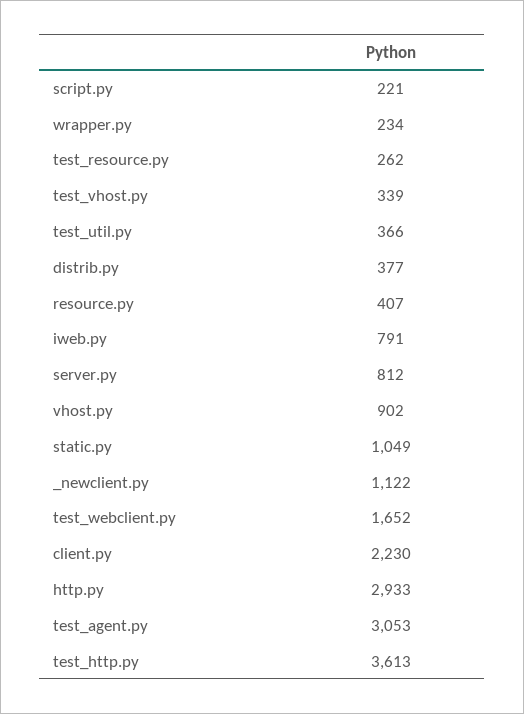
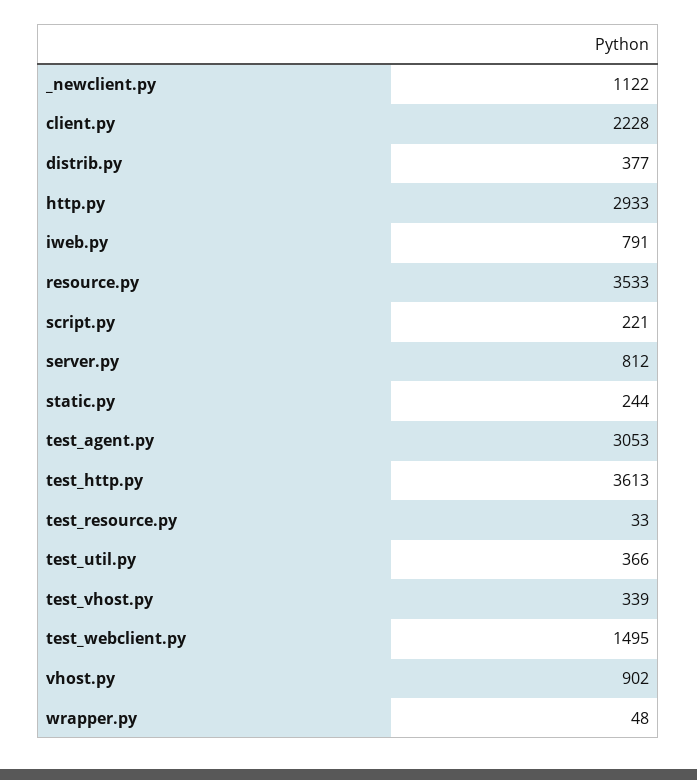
  {
    "script.py": 221,
-   "wrapper.py": 234,
+   "wrapper.py": 48,
-   "test_resource.py": 262,
+   "test_resource.py": 33,
    "test_vhost.py": 339,
    "test_util.py": 366,
    "distrib.py": 377,
-   "resource.py": 407,
+   "resource.py": 3533,
    "iweb.py": 791,
    "server.py": 812,
    "vhost.py": 902,
-   "static.py": 1049,
+   "static.py": 244,
    "_newclient.py": 1122,
-   "test_webclient.py": 1652,
+   "test_webclient.py": 1495,
-   "client.py": 2230,
+   "client.py": 2228,
    "http.py": 2933,
    "test_agent.py": 3053,
    "test_http.py": 3613
  }

